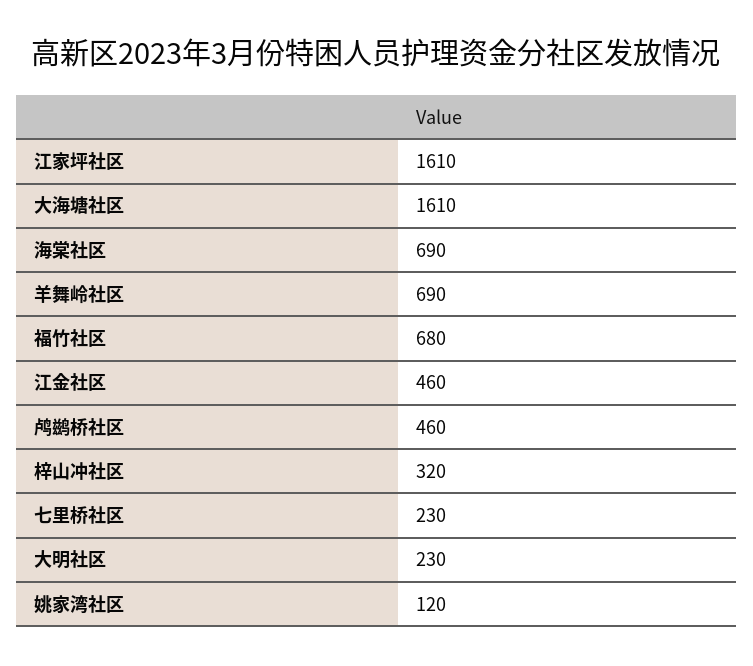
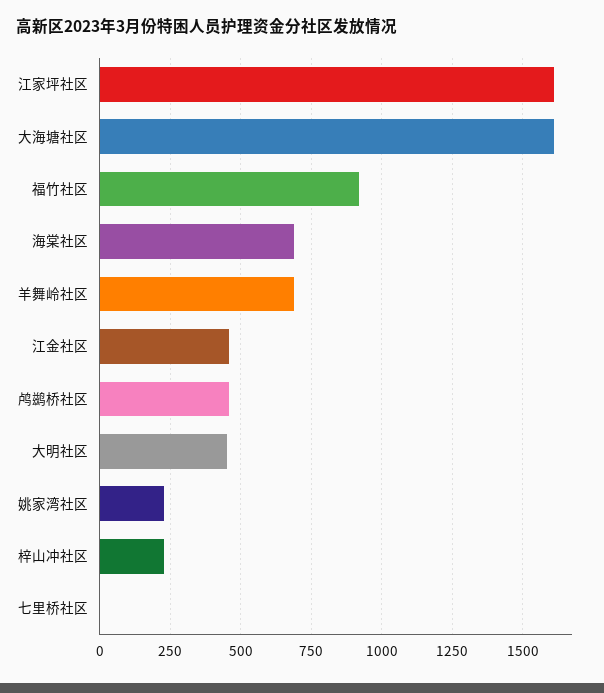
  {
    "江家坪社区": 1610,
    "大海塘社区": 1610,
    "海棠社区": 690,
    "羊舞岭社区": 690,
-   "福竹社区": 680,
+   "福竹社区": 925,
    "江金社区": 460,
    "鸬鹚桥社区": 460,
-   "梓山冲社区": 320,
+   "梓山冲社区": 225,
-   "七里桥社区": 230,
+   "七里桥社区": 0,
-   "大明社区": 230,
+   "大明社区": 450,
-   "姚家湾社区": 120
+   "姚家湾社区": 225
  }

